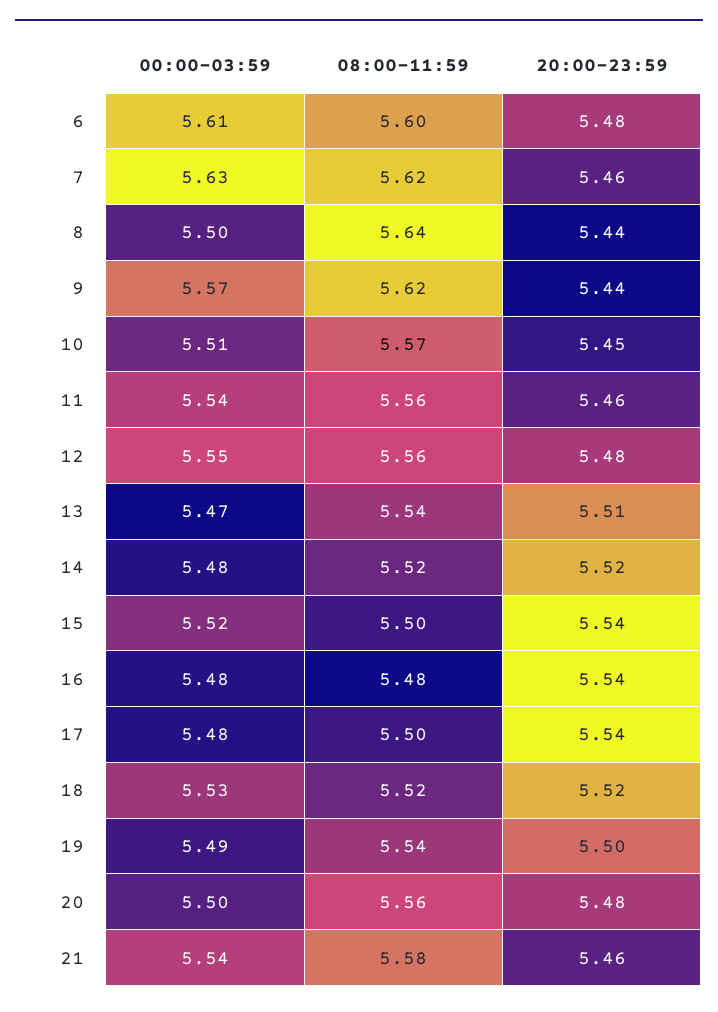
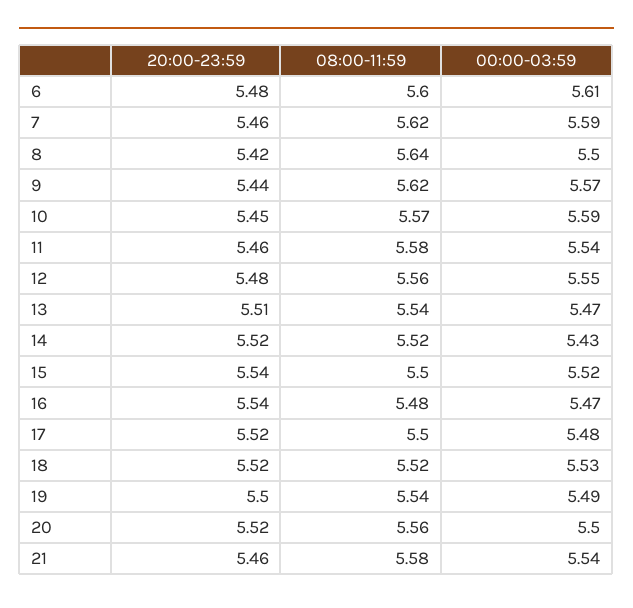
  {
    "00:00-03:59": {
      "6": 5.61,
-     "7": 5.63,
+     "7": 5.59,
      "8": 5.5,
      "9": 5.57,
-     "10": 5.51,
+     "10": 5.59,
      "11": 5.54,
      "12": 5.55,
      "13": 5.47,
-     "14": 5.48,
+     "14": 5.43,
      "15": 5.52,
-     "16": 5.48,
+     "16": 5.47,
      "17": 5.48,
      "18": 5.53,
      "19": 5.49,
      "20": 5.5,
      "21": 5.54
    },
    "08:00-11:59": {
      "6": 5.6,
      "7": 5.62,
      "8": 5.64,
      "9": 5.62,
      "10": 5.57,
-     "11": 5.56,
+     "11": 5.58,
      "12": 5.56,
      "13": 5.54,
      "14": 5.52,
      "15": 5.5,
      "16": 5.48,
      "17": 5.5,
      "18": 5.52,
      "19": 5.54,
      "20": 5.56,
      "21": 5.58
    },
    "20:00-23:59": {
      "6": 5.48,
      "7": 5.46,
-     "8": 5.44,
+     "8": 5.42,
      "9": 5.44,
      "10": 5.45,
      "11": 5.46,
      "12": 5.48,
      "13": 5.51,
      "14": 5.52,
      "15": 5.54,
      "16": 5.54,
-     "17": 5.54,
+     "17": 5.52,
      "18": 5.52,
      "19": 5.5,
-     "20": 5.48,
+     "20": 5.52,
      "21": 5.46
    }
  }

